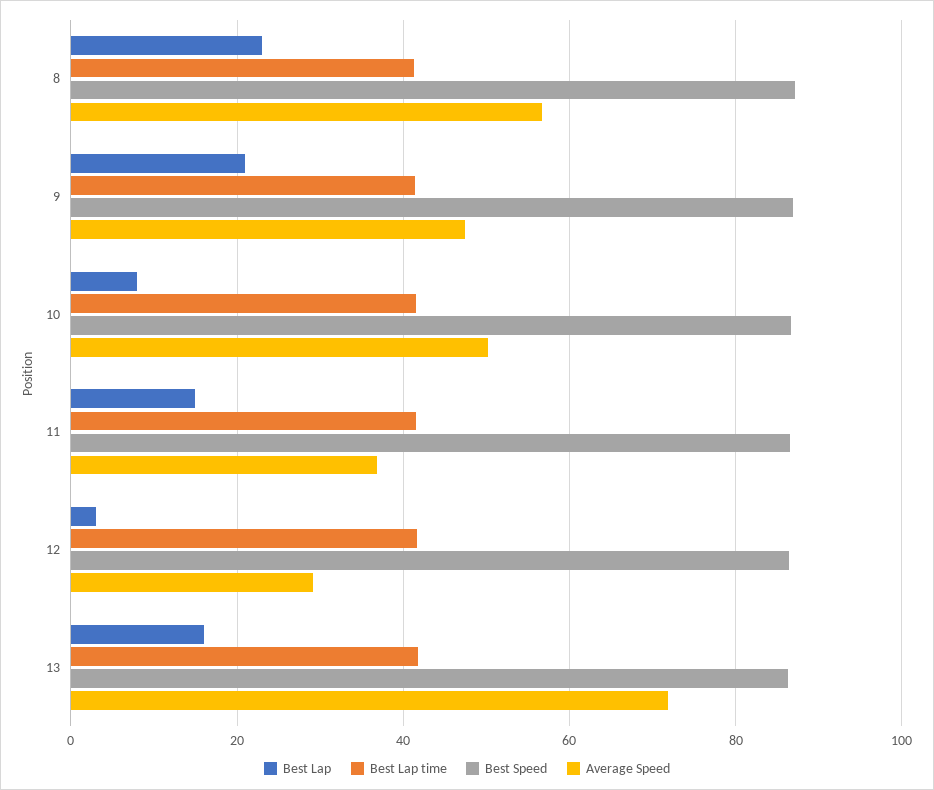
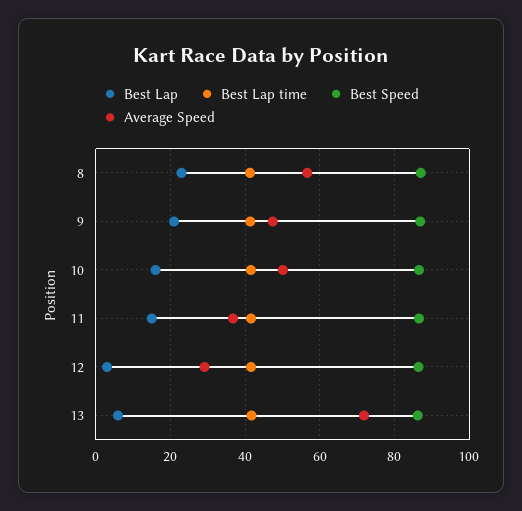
  {
    "Best Lap": {
      "8": 24,
      "9": 22,
-     "10": 8,
+     "10": 16,
      "11": 16,
      "12": 4,
-     "13": 16
+     "13": 6
    },
    "Best Lap time": {
      "8": 42,
      "9": 42,
      "10": 42,
      "11": 42,
      "12": 42,
      "13": 42
    },
    "Best Speed": {
      "8": 88,
      "9": 86,
      "10": 86,
      "11": 86,
      "12": 86,
      "13": 86
    },
    "Average Speed": {
      "8": 56,
      "9": 48,
      "10": 50,
      "11": 36,
      "12": 30,
      "13": 72
    }
  }

